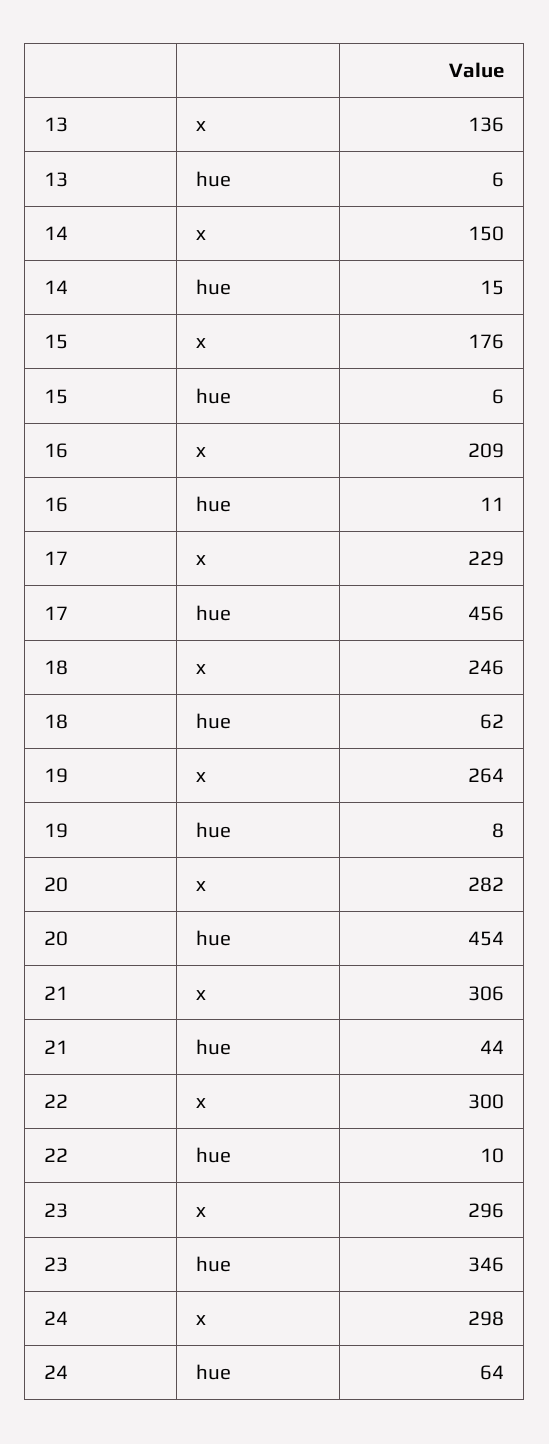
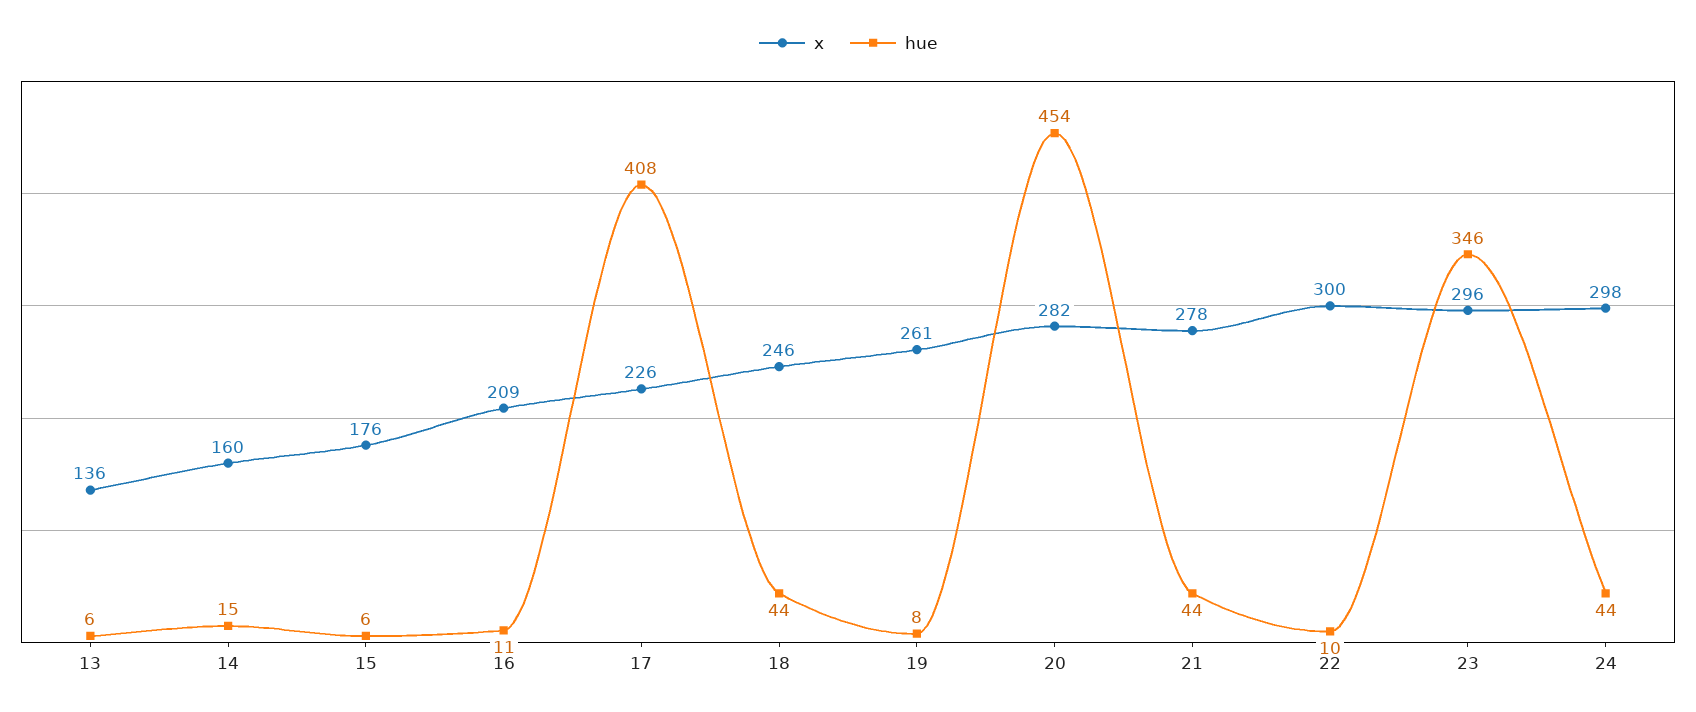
  {
    "x": {
      "13": 136,
-     "14": 150,
+     "14": 160,
      "15": 176,
      "16": 209,
-     "17": 229,
+     "17": 226,
      "18": 246,
-     "19": 264,
+     "19": 261,
      "20": 282,
-     "21": 306,
+     "21": 278,
      "22": 300,
      "23": 296,
      "24": 298
    },
    "hue": {
      "13": 6,
      "14": 15,
      "15": 6,
      "16": 11,
-     "17": 456,
+     "17": 408,
-     "18": 62,
+     "18": 44,
      "19": 8,
      "20": 454,
      "21": 44,
      "22": 10,
      "23": 346,
-     "24": 64
+     "24": 44
    }
  }

